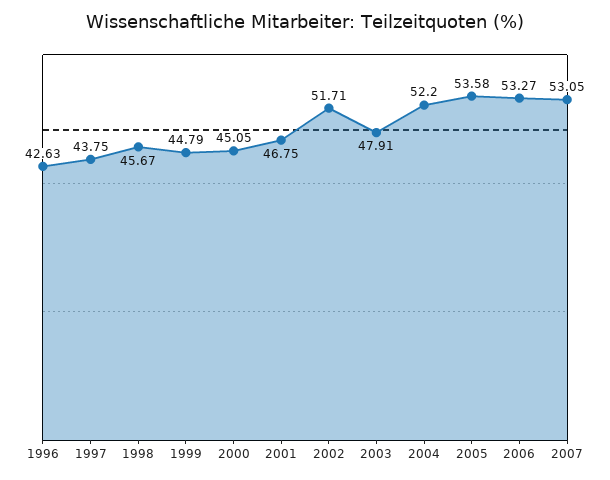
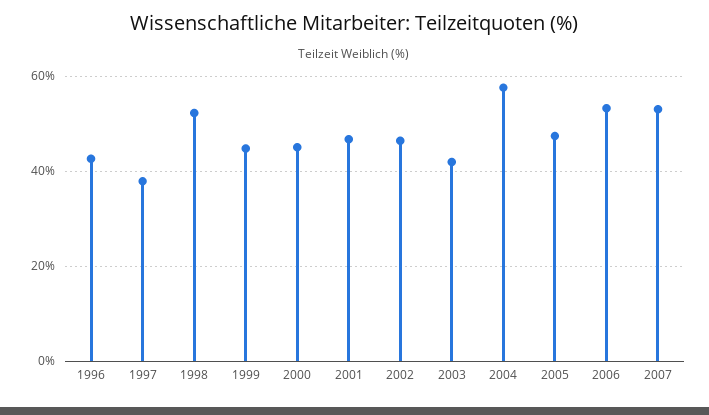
  {
    "1996": 42.63,
-   "1997": 43.75,
+   "1997": 38,
-   "1998": 45.67,
+   "1998": 52,
    "1999": 44.79,
    "2000": 45.05,
    "2001": 46.75,
-   "2002": 51.71,
+   "2002": 46,
-   "2003": 47.91,
+   "2003": 42,
-   "2004": 52.2,
+   "2004": 58,
-   "2005": 53.58,
+   "2005": 48,
    "2006": 53.27,
    "2007": 53.05
  }

